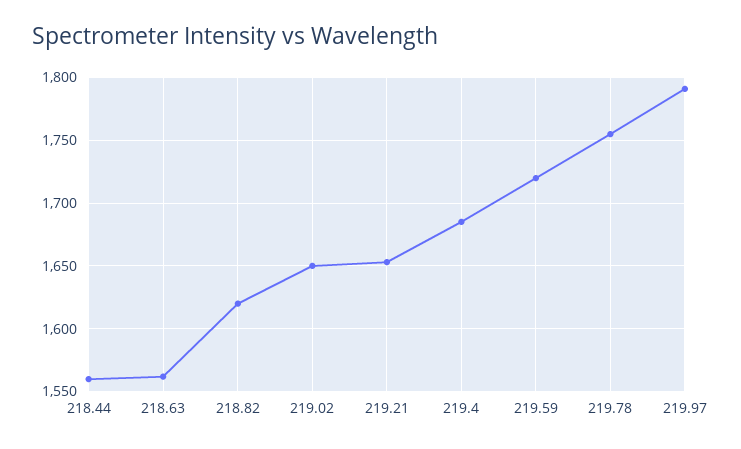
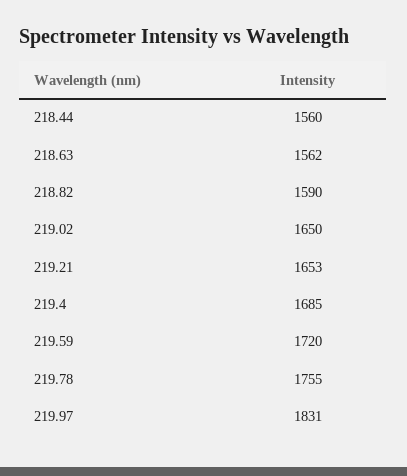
  {
    "218.44": 1560,
    "218.63": 1562,
-   "218.82": 1620,
+   "218.82": 1590,
    "219.02": 1650,
    "219.21": 1653,
    "219.4": 1685,
    "219.59": 1720,
    "219.78": 1755,
-   "219.97": 1790
+   "219.97": 1831
  }

